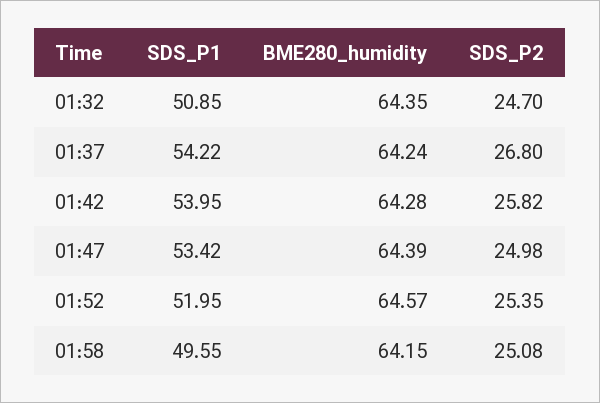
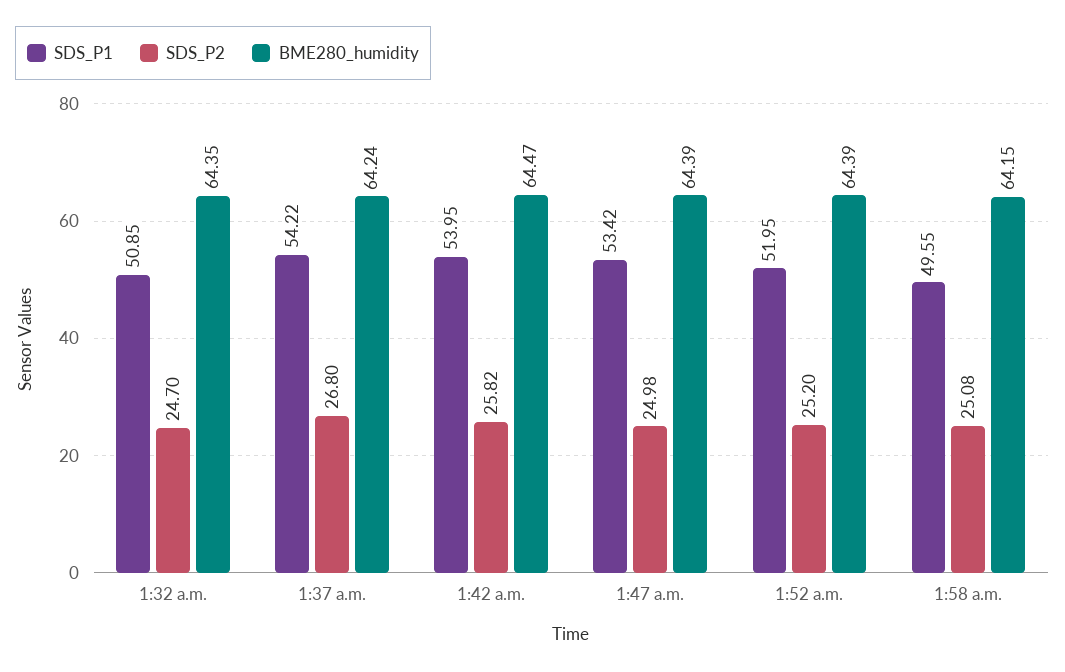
  {
    "SDS_P1": {
      "01:32": 50.85,
      "01:37": 54.22,
      "01:42": 53.95,
      "01:47": 53.42,
      "01:52": 51.95,
      "01:58": 49.55
    },
    "BME280_humidity": {
      "01:32": 64.35,
      "01:37": 64.24,
-     "01:42": 64.28,
+     "01:42": 64.47,
      "01:47": 64.39,
-     "01:52": 64.57,
+     "01:52": 64.39,
      "01:58": 64.15
    },
    "SDS_P2": {
      "01:32": 24.7,
      "01:37": 26.8,
      "01:42": 25.82,
      "01:47": 24.98,
-     "01:52": 25.35,
+     "01:52": 25.2,
      "01:58": 25.08
    }
  }

